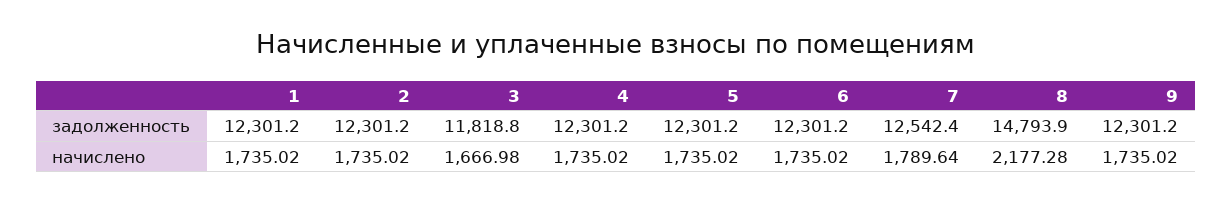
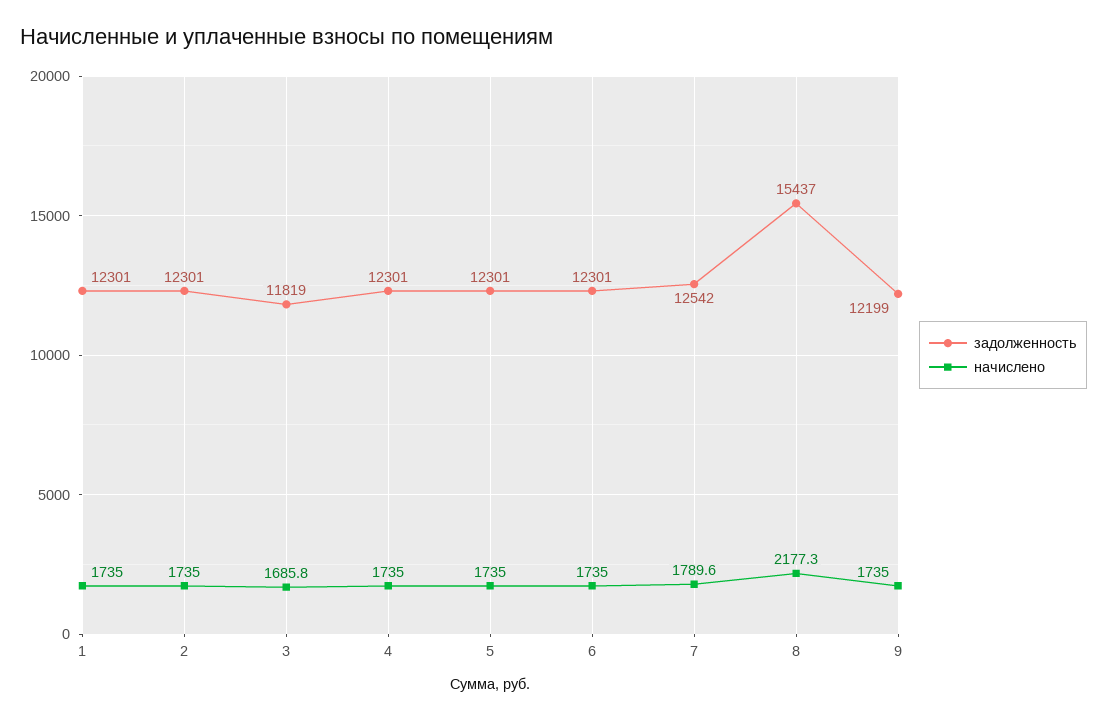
  {
    "задолженность": {
      "1": 12301.2,
      "2": 12301.2,
      "3": 11818.8,
      "4": 12301.2,
      "5": 12301.2,
      "6": 12301.2,
      "7": 12542.4,
-     "8": 14793.9,
+     "8": 15437,
-     "9": 12301.2
+     "9": 12199
    },
    "начислено": {
      "1": 1735.02,
      "2": 1735.02,
-     "3": 1666.98,
+     "3": 1685.8,
      "4": 1735.02,
      "5": 1735.02,
      "6": 1735.02,
      "7": 1789.64,
      "8": 2177.28,
      "9": 1735.02
    }
  }

